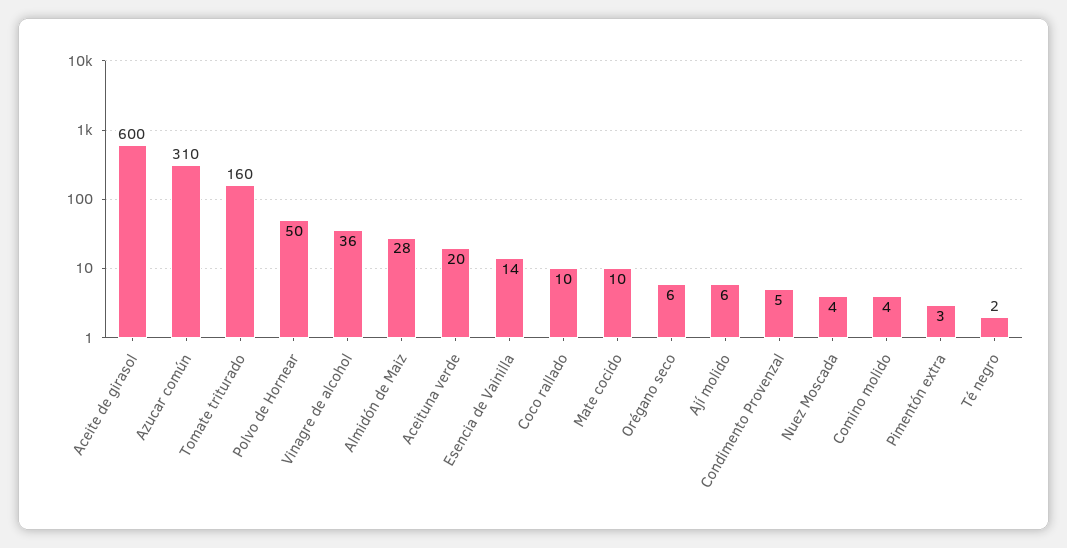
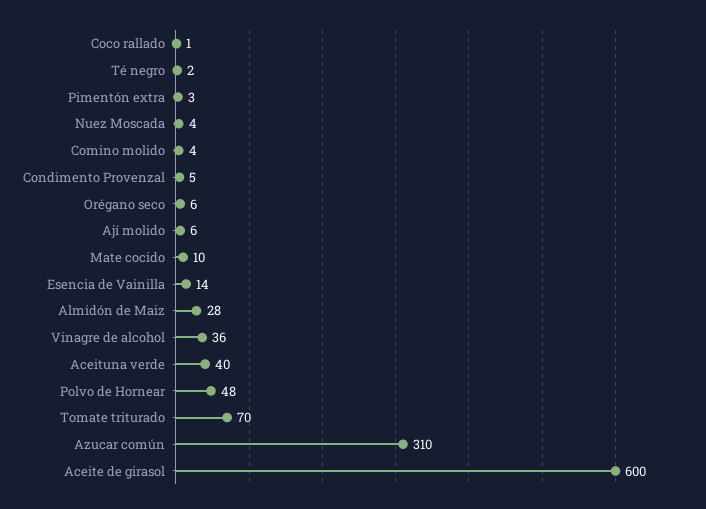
  {
    "Aceite de girasol": 600,
    "Azucar común": 310,
-   "Tomate triturado": 160,
+   "Tomate triturado": 70,
-   "Polvo de Hornear": 50,
+   "Polvo de Hornear": 48,
    "Vinagre de alcohol": 36,
    "Almidón de Maiz": 28,
-   "Aceituna verde": 20,
+   "Aceituna verde": 40,
    "Esencia de Vainilla": 14,
-   "Coco rallado": 10,
+   "Coco rallado": 1,
    "Mate cocido": 10,
    "Orégano seco": 6,
    "Ají molido": 6,
    "Condimento Provenzal": 5,
    "Nuez Moscada": 4,
    "Comino molido": 4,
    "Pimentón extra": 3,
    "Té negro": 2
  }

